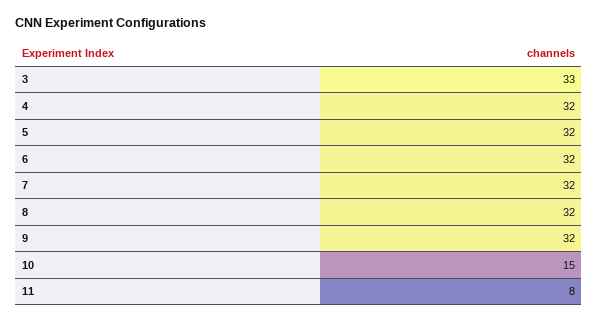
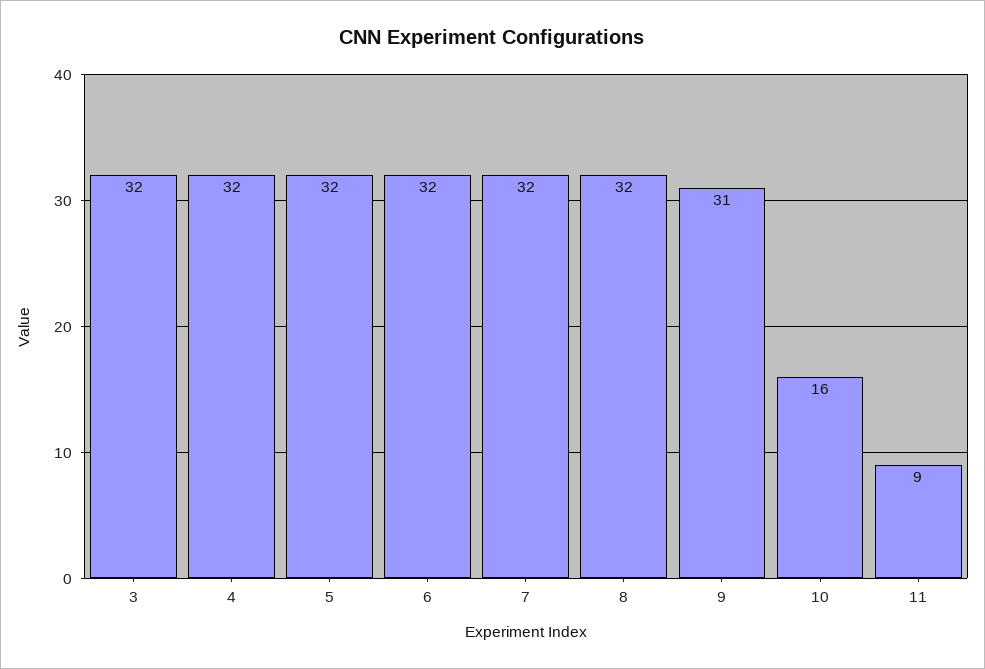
  {
-   "3": 33,
+   "3": 32,
    "4": 32,
    "5": 32,
    "6": 32,
    "7": 32,
    "8": 32,
-   "9": 32,
+   "9": 31,
-   "10": 15,
+   "10": 16,
-   "11": 8
+   "11": 9
  }

